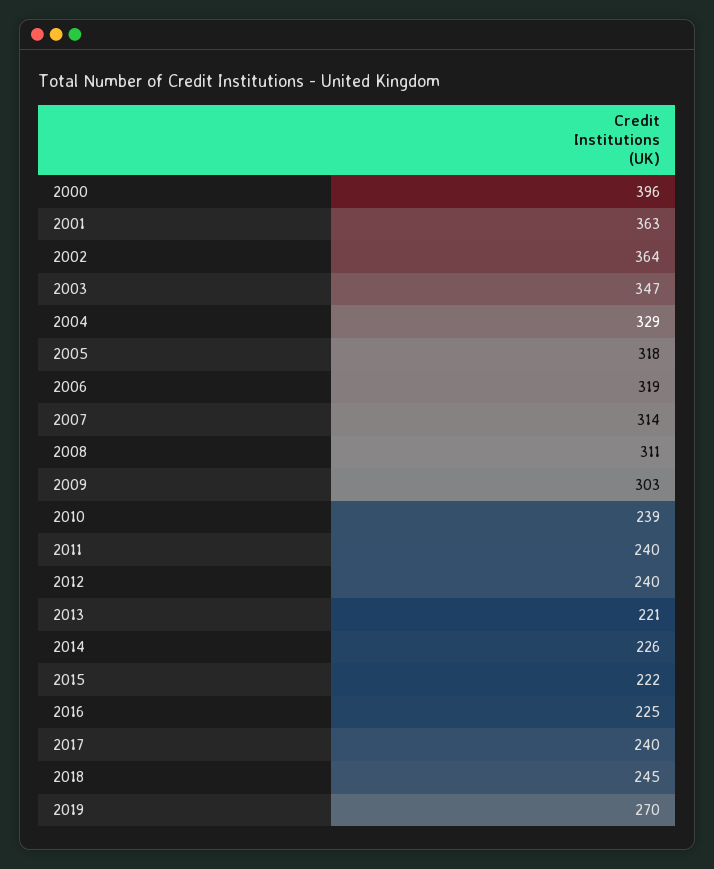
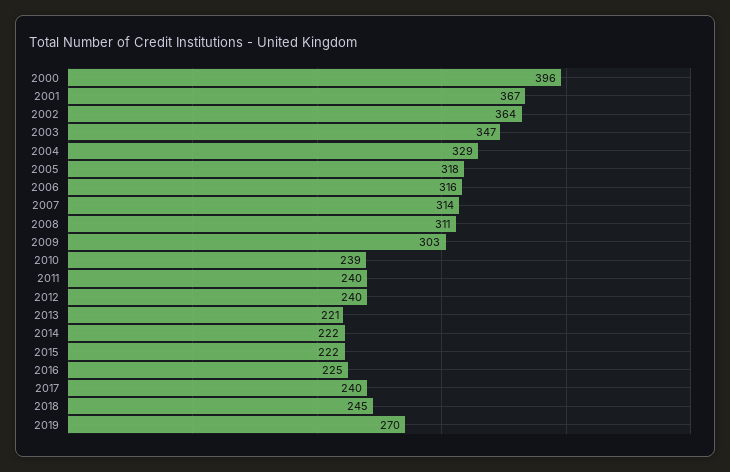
  {
    "2000": 396,
-   "2001": 363,
+   "2001": 367,
    "2002": 364,
    "2003": 347,
    "2004": 329,
    "2005": 318,
-   "2006": 319,
+   "2006": 316,
    "2007": 314,
    "2008": 311,
    "2009": 303,
    "2010": 239,
    "2011": 240,
    "2012": 240,
    "2013": 221,
-   "2014": 226,
+   "2014": 222,
    "2015": 222,
    "2016": 225,
    "2017": 240,
    "2018": 245,
    "2019": 270
  }

